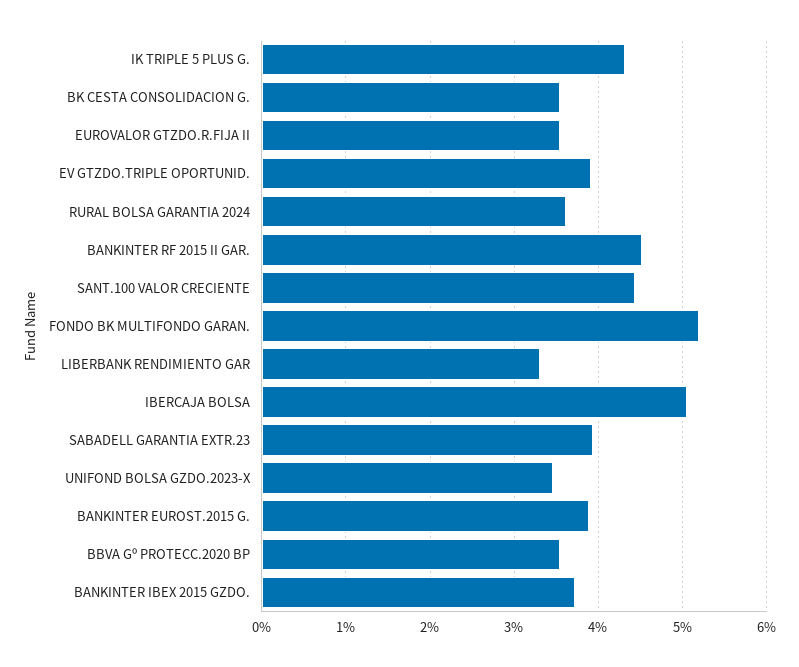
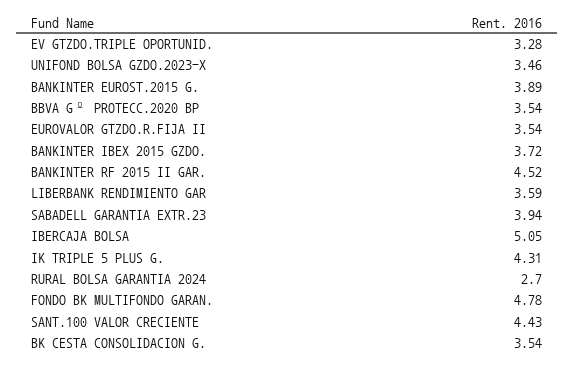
  {
    "IK TRIPLE 5 PLUS G.": 4.31,
    "BK CESTA CONSOLIDACION G.": 3.54,
    "EUROVALOR GTZDO.R.FIJA II": 3.54,
-   "EV GTZDO.TRIPLE OPORTUNID.": 3.9,
+   "EV GTZDO.TRIPLE OPORTUNID.": 3.28,
-   "RURAL BOLSA GARANTIA 2024": 3.6,
+   "RURAL BOLSA GARANTIA 2024": 2.7,
    "BANKINTER RF 2015 II GAR.": 4.52,
    "SANT.100 VALOR CRECIENTE": 4.43,
-   "FONDO BK MULTIFONDO GARAN.": 5.2,
+   "FONDO BK MULTIFONDO GARAN.": 4.78,
-   "LIBERBANK RENDIMIENTO GAR": 3.3,
+   "LIBERBANK RENDIMIENTO GAR": 3.59,
    "IBERCAJA BOLSA": 5.05,
    "SABADELL GARANTIA EXTR.23": 3.94,
    "UNIFOND BOLSA GZDO.2023-X": 3.46,
    "BANKINTER EUROST.2015 G.": 3.89,
    "BBVA Gº PROTECC.2020 BP": 3.54,
    "BANKINTER IBEX 2015 GZDO.": 3.72
  }

